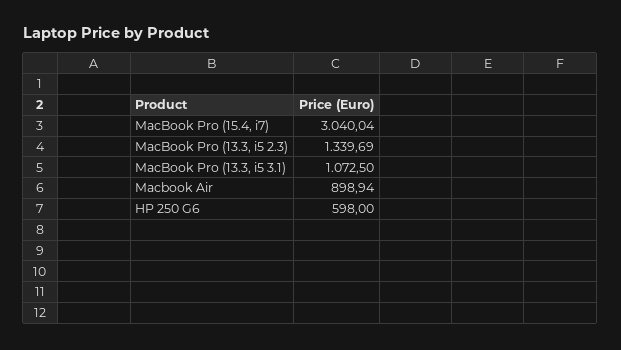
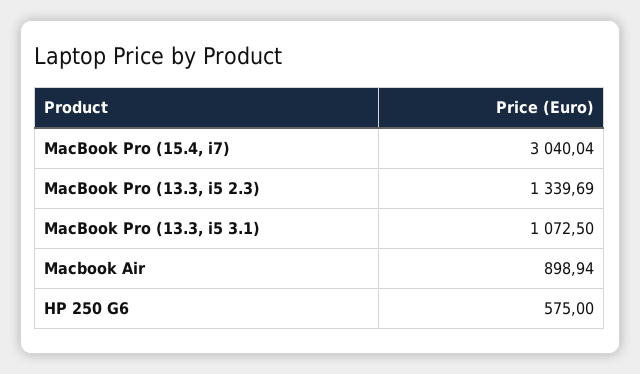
  {
    "MacBook Pro (15.4, i7)": 3040.04,
    "MacBook Pro (13.3, i5 2.3)": 1339.69,
    "MacBook Pro (13.3, i5 3.1)": 1072.5,
    "Macbook Air": 898.94,
-   "HP 250 G6": 598
+   "HP 250 G6": 575
  }

